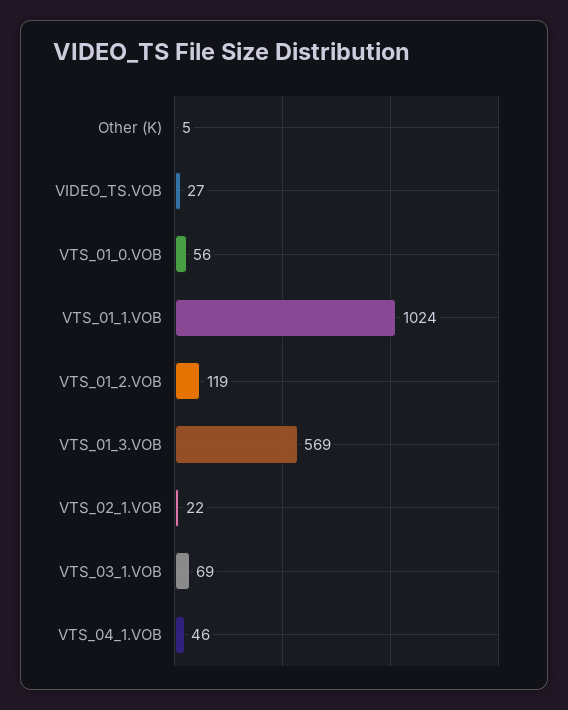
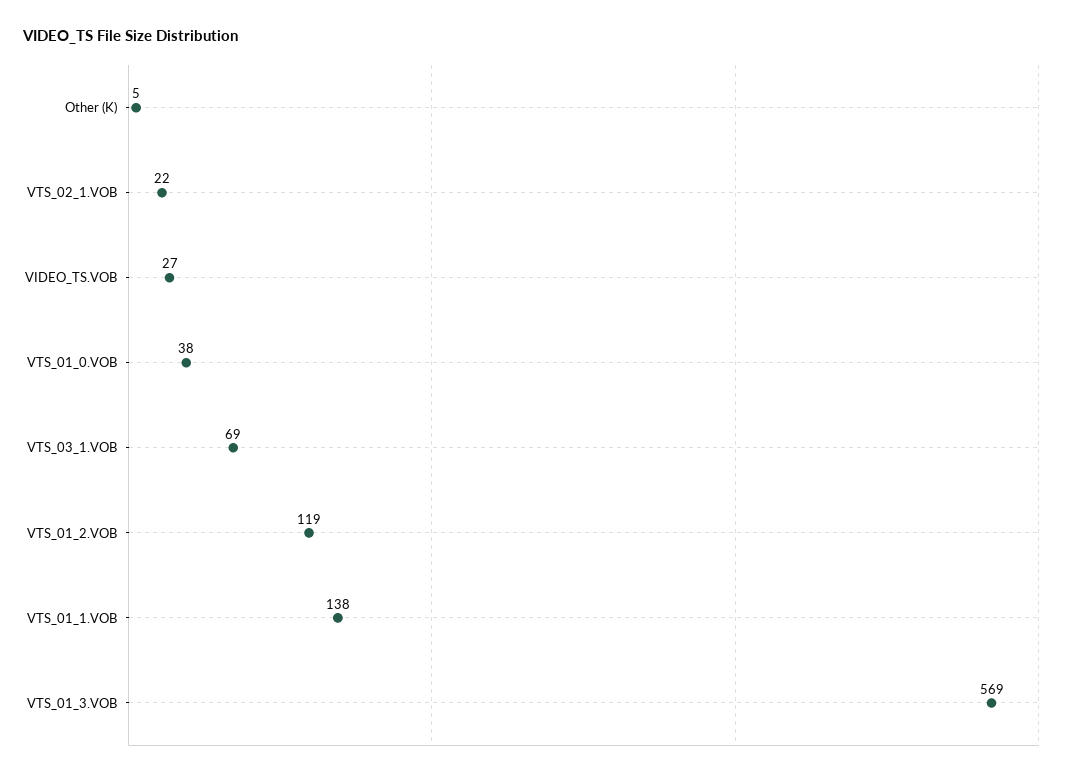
  {
    "Other (K)": 5,
    "VIDEO_TS.VOB": 27,
-   "VTS_01_0.VOB": 56,
+   "VTS_01_0.VOB": 38,
-   "VTS_01_1.VOB": 1024,
+   "VTS_01_1.VOB": 138,
    "VTS_01_2.VOB": 119,
    "VTS_01_3.VOB": 569,
    "VTS_02_1.VOB": 22,
-   "VTS_03_1.VOB": 69,
+   "VTS_03_1.VOB": 69
-   "VTS_04_1.VOB": 46
  }

